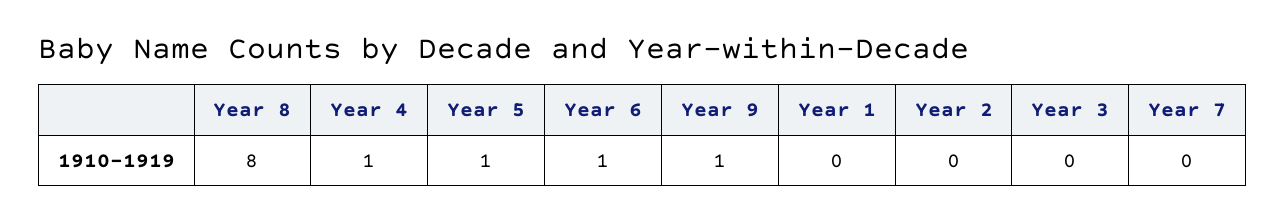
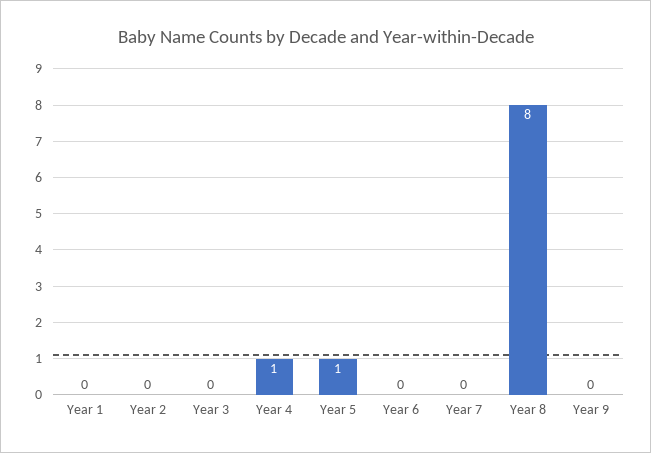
  {
    "Year 8": 8,
    "Year 4": 1,
    "Year 5": 1,
-   "Year 6": 1,
+   "Year 6": 0,
-   "Year 9": 1,
+   "Year 9": 0,
    "Year 1": 0,
    "Year 2": 0,
    "Year 3": 0,
    "Year 7": 0
  }

